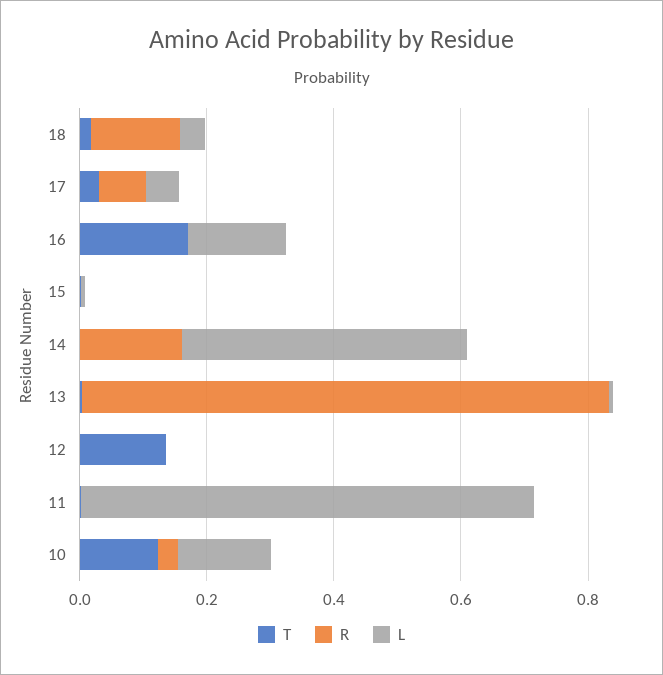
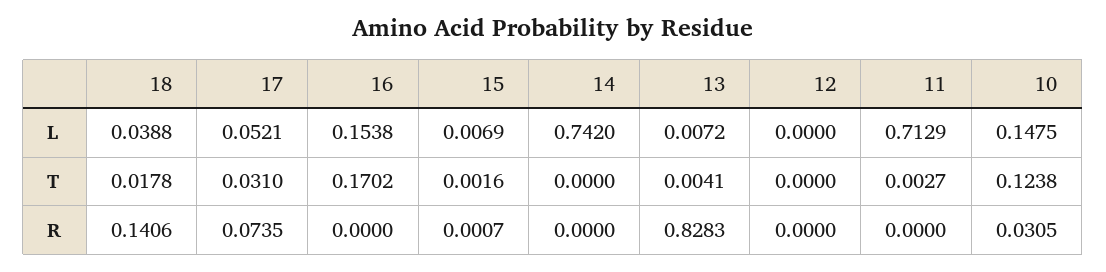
  {
    "T": {
      "18": 0.0178,
      "17": 0.031,
      "16": 0.1702,
      "15": 0.0016,
      "14": 0,
      "13": 0.0041,
-     "12": 0.15,
+     "12": 0,
      "11": 0.0027,
      "10": 0.1238
    },
    "R": {
      "18": 0.1406,
      "17": 0.0735,
      "16": 0,
      "15": 0.0007,
-     "14": 0.15,
+     "14": 0,
      "13": 0.8283,
      "12": 0,
      "11": 0,
      "10": 0.0305
    },
    "L": {
      "18": 0.0388,
      "17": 0.0521,
      "16": 0.1538,
      "15": 0.0069,
-     "14": 0.45,
+     "14": 0.742,
      "13": 0.0072,
      "12": 0,
      "11": 0.7129,
      "10": 0.1475
    }
  }

